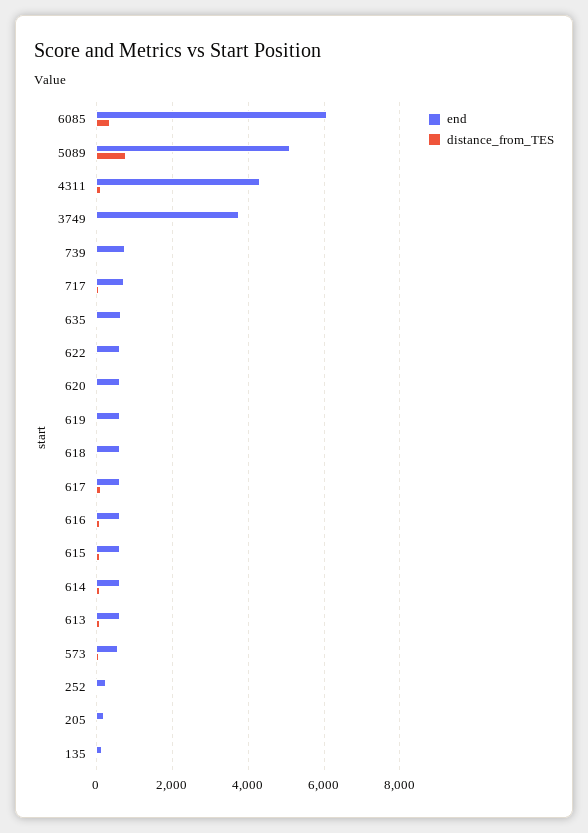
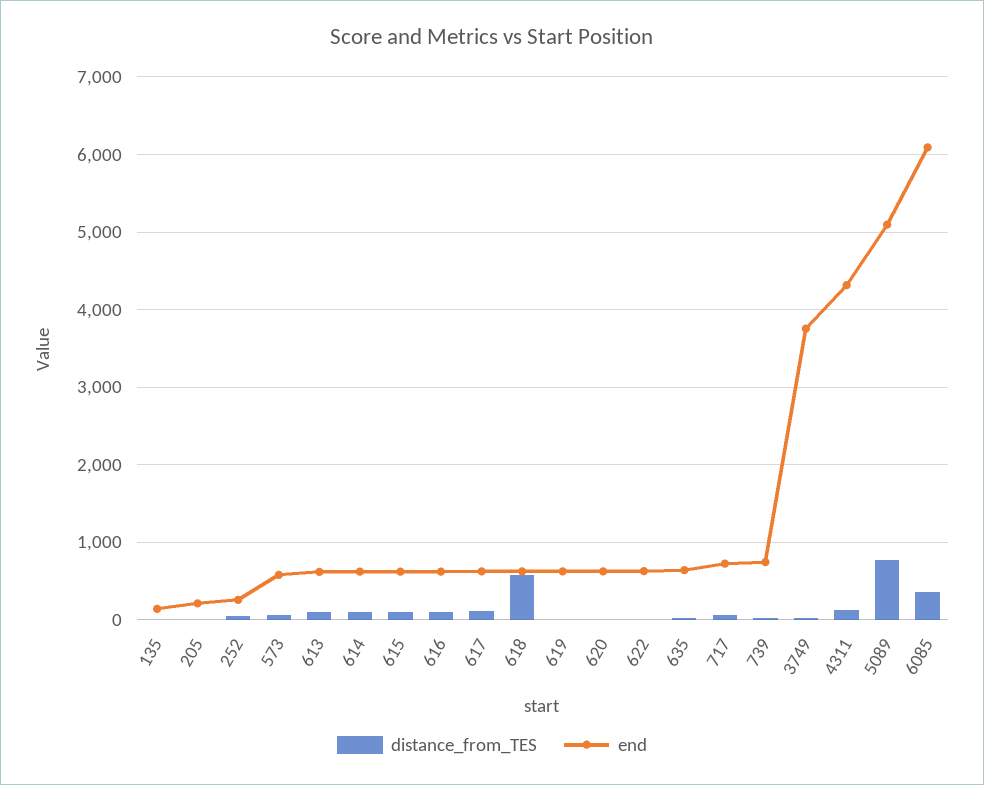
  {
    "end": {
      "6085": 6100,
      "5089": 5100,
      "4311": 4300,
      "3749": 3800,
      "739": 700,
      "717": 700,
      "635": 600,
      "622": 600,
      "620": 600,
      "619": 600,
      "618": 600,
      "617": 600,
      "616": 600,
      "615": 600,
      "614": 600,
      "613": 600,
      "573": 600,
      "252": 300,
      "205": 200,
      "135": 100
    },
    "distance_from_TES": {
      "6085": 400,
      "5089": 800,
      "4311": 100,
      "3749": 0,
      "739": 0,
      "717": 100,
      "635": 0,
      "622": 0,
      "620": 0,
      "619": 0,
-     "618": 0,
+     "618": 600,
      "617": 100,
      "616": 100,
      "615": 100,
      "614": 100,
      "613": 100,
      "573": 100,
      "252": 100,
      "205": 0,
      "135": 0
    }
  }

